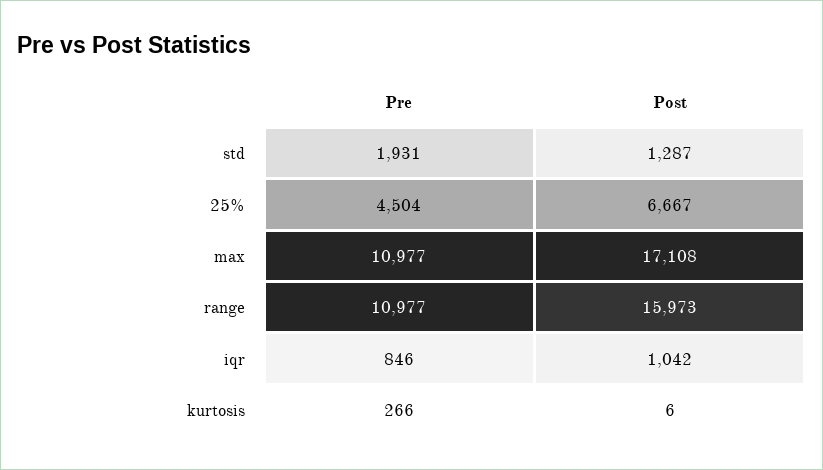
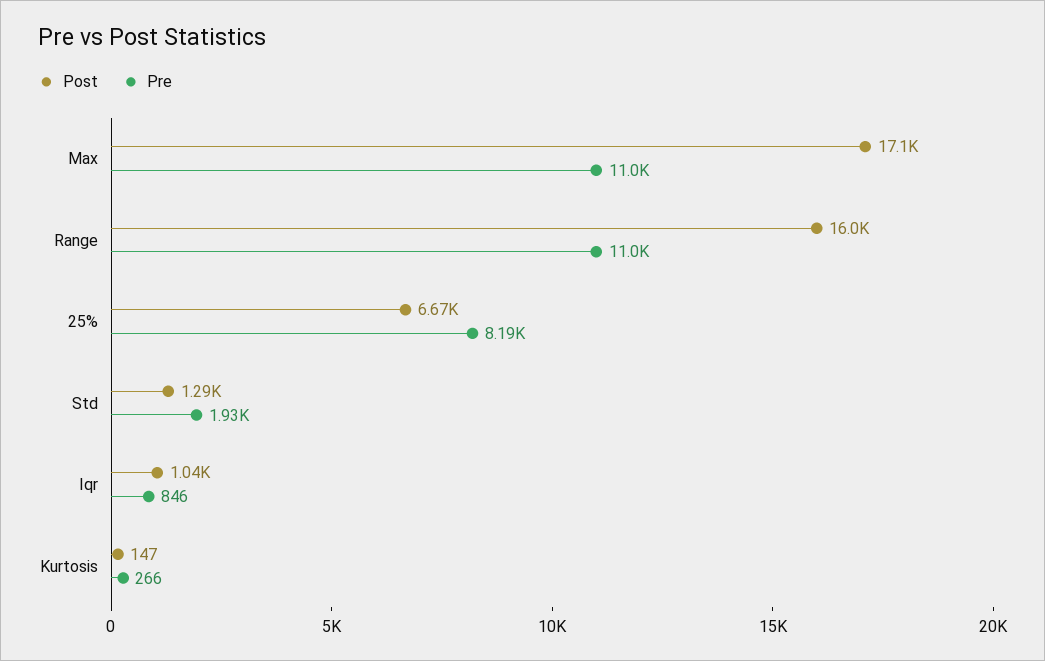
  {
    "Pre": {
      "std": 1931,
-     "25%": 4504,
+     "25%": 8190,
      "max": 10977,
      "range": 10977,
      "iqr": 846,
      "kurtosis": 266
    },
    "Post": {
      "std": 1287,
      "25%": 6667,
      "max": 17108,
      "range": 15973,
      "iqr": 1042,
-     "kurtosis": 6
+     "kurtosis": 147
    }
  }

